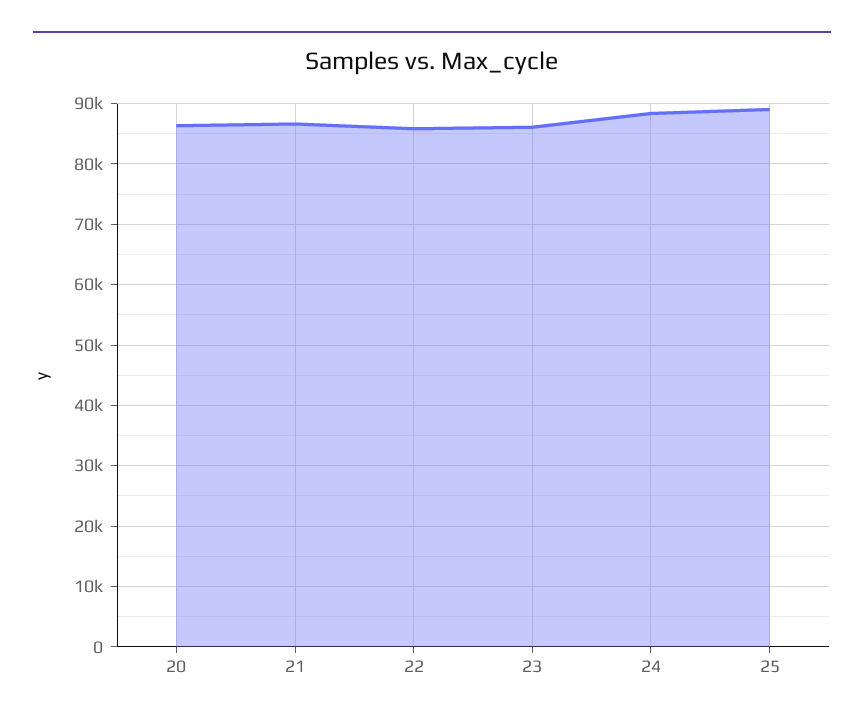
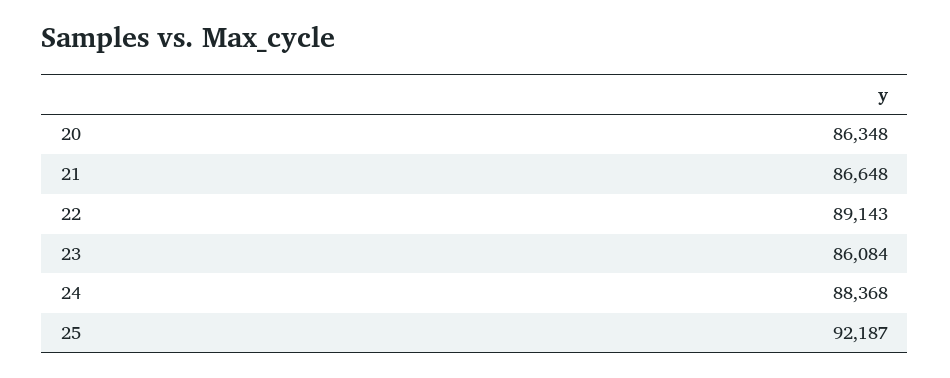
  {
    "20": 86348,
    "21": 86648,
-   "22": 86000,
+   "22": 89143,
    "23": 86084,
    "24": 88368,
-   "25": 89000
+   "25": 92187
  }

